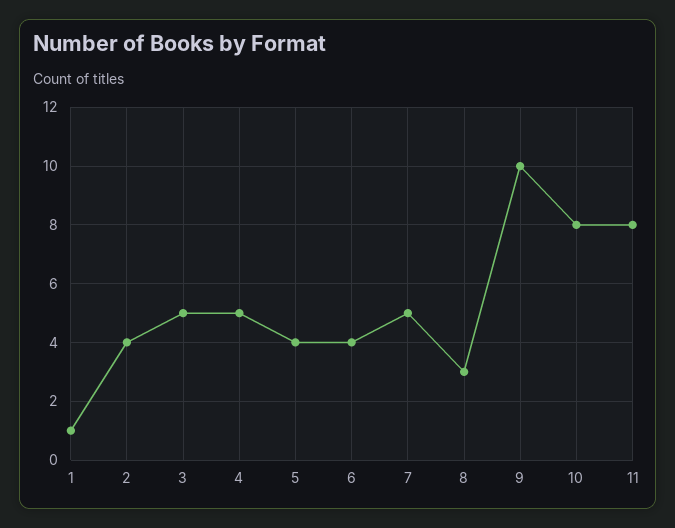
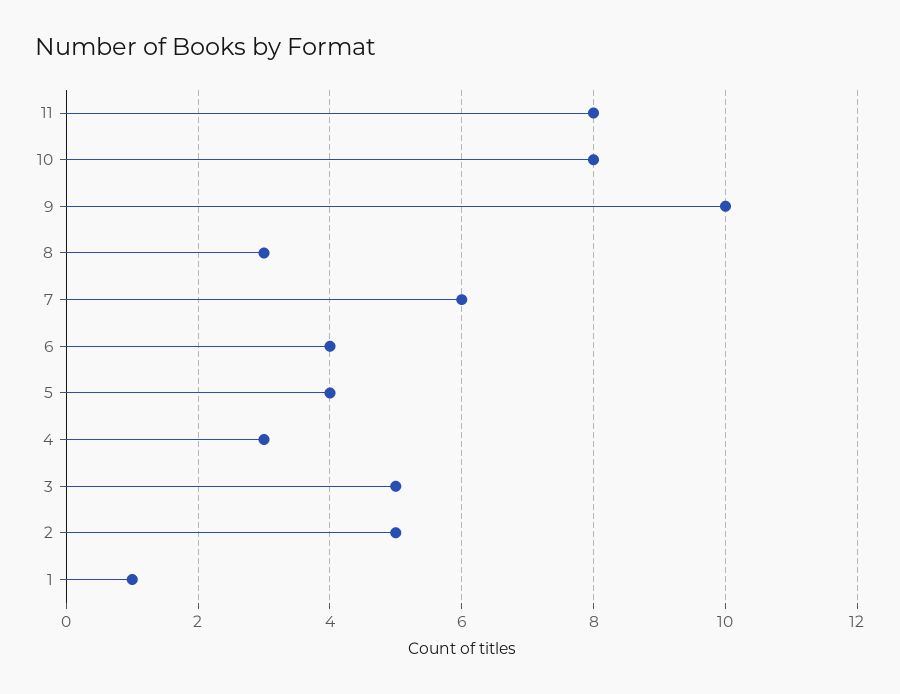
  {
    "1": 1,
-   "2": 4,
+   "2": 5,
    "3": 5,
-   "4": 5,
+   "4": 3,
    "5": 4,
    "6": 4,
-   "7": 5,
+   "7": 6,
    "8": 3,
    "9": 10,
    "10": 8,
    "11": 8
  }

